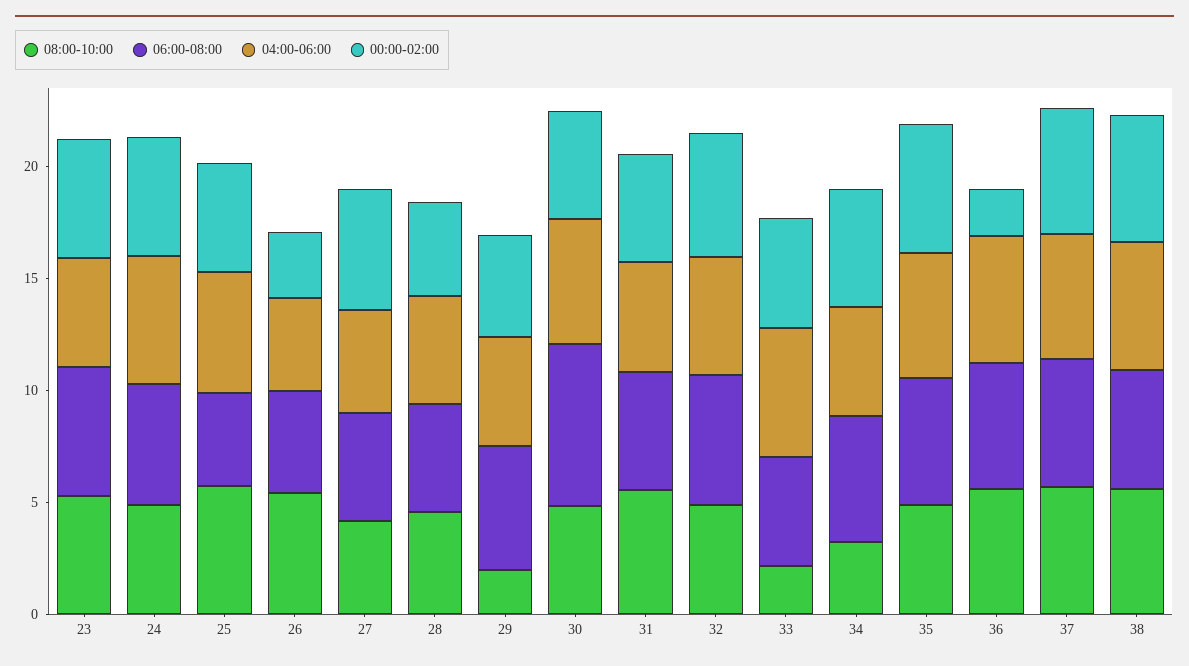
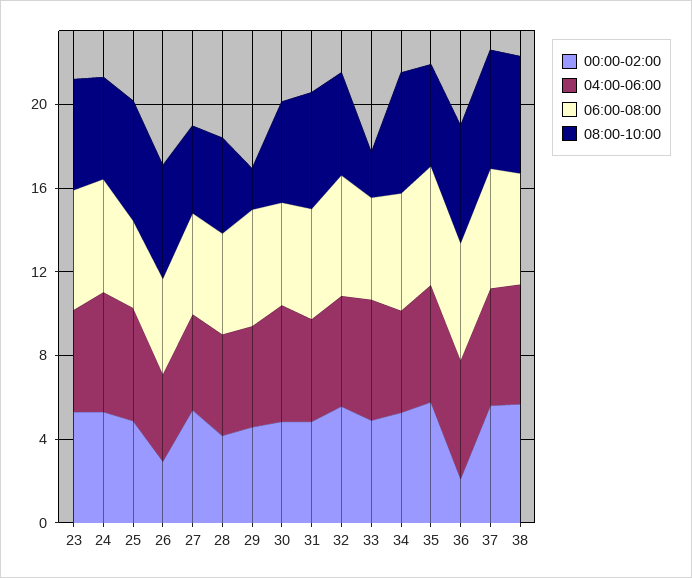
  {
    "08:00-10:00": {
      "23": 5,
      "24": 5,
      "25": 6,
      "26": 5,
      "27": 4,
      "28": 5,
      "29": 2,
      "30": 5,
      "31": 6,
      "32": 5,
      "33": 2,
-     "34": 3,
+     "34": 6,
      "35": 5,
      "36": 6,
      "37": 6,
      "38": 6
    },
    "06:00-08:00": {
      "23": 6,
      "24": 5,
      "25": 4,
      "26": 5,
      "27": 5,
      "28": 5,
      "29": 6,
-     "30": 7,
+     "30": 5,
      "31": 5,
      "32": 6,
      "33": 5,
      "34": 6,
      "35": 6,
      "36": 6,
      "37": 6,
      "38": 5
    },
    "04:00-06:00": {
      "23": 5,
      "24": 6,
      "25": 5,
      "26": 4,
      "27": 5,
      "28": 5,
      "29": 5,
      "30": 6,
      "31": 5,
      "32": 5,
      "33": 6,
      "34": 5,
      "35": 6,
      "36": 6,
      "37": 6,
      "38": 6
    },
    "00:00-02:00": {
      "23": 5,
      "24": 5,
      "25": 5,
      "26": 3,
      "27": 5,
      "28": 4,
      "29": 5,
      "30": 5,
      "31": 5,
      "32": 6,
      "33": 5,
      "34": 5,
      "35": 6,
      "36": 2,
      "37": 6,
      "38": 6
    }
  }

